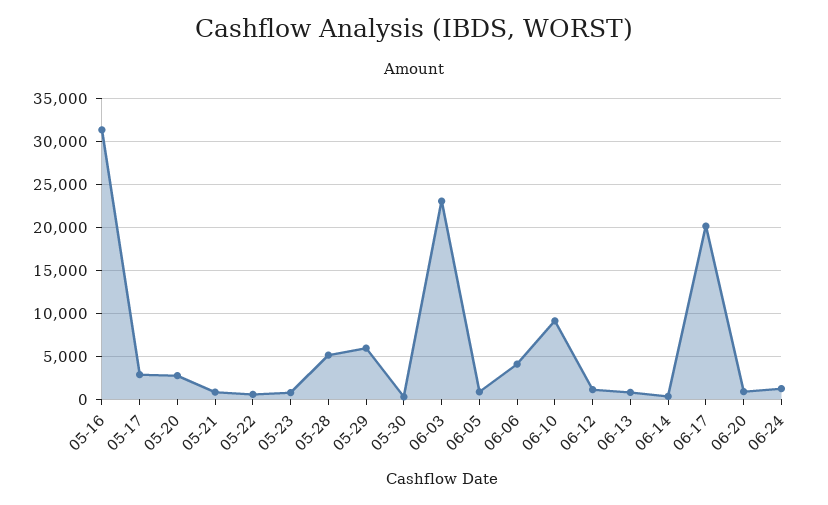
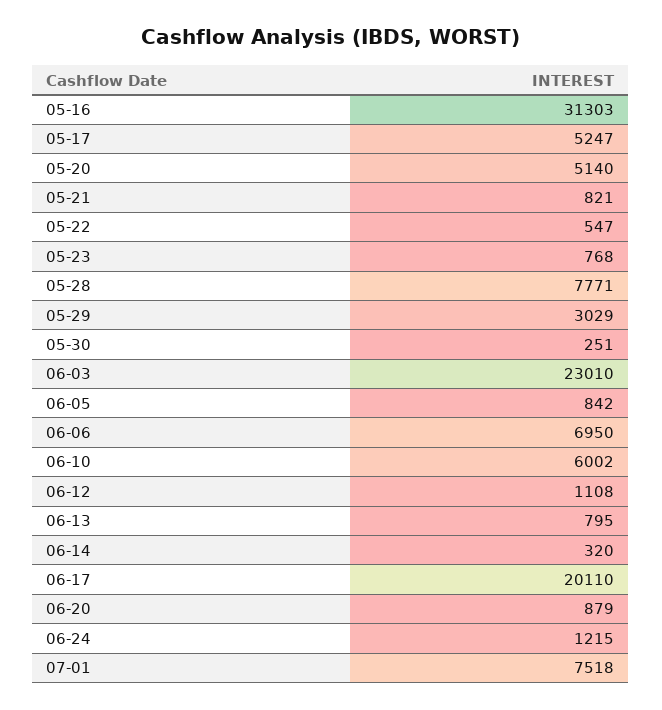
  {
    "05-16": 31303,
-   "05-17": 3000,
+   "05-17": 5247,
-   "05-20": 3000,
+   "05-20": 5140,
    "05-21": 821,
    "05-22": 547,
    "05-23": 768,
-   "05-28": 5000,
+   "05-28": 7771,
-   "05-29": 6000,
+   "05-29": 3029,
    "05-30": 251,
    "06-03": 23010,
    "06-05": 842,
-   "06-06": 4000,
+   "06-06": 6950,
-   "06-10": 9000,
+   "06-10": 6002,
    "06-12": 1108,
    "06-13": 795,
    "06-14": 320,
    "06-17": 20110,
    "06-20": 879,
-   "06-24": 1215
+   "06-24": 1215,
+   "07-01": 7518
  }

